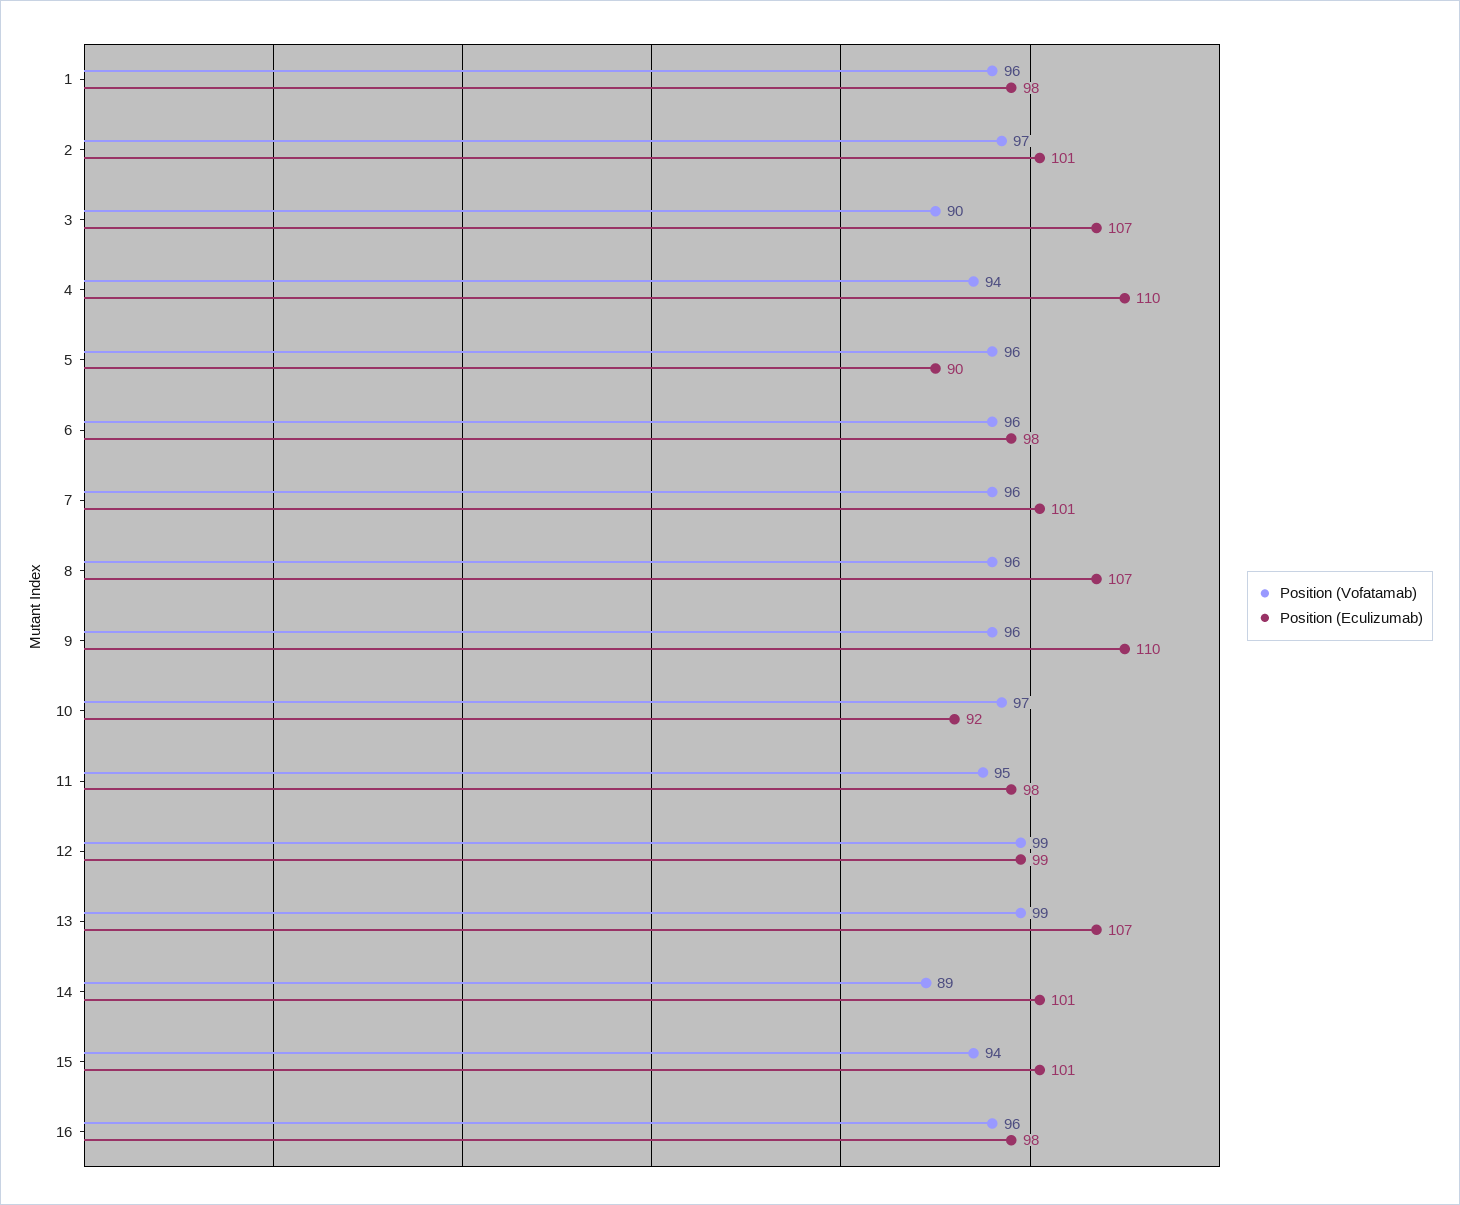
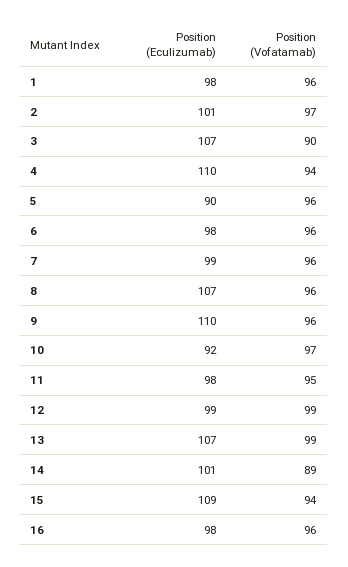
  {
    "Position (Vofatamab)": {
      "1": 96,
      "2": 97,
      "3": 90,
      "4": 94,
      "5": 96,
      "6": 96,
      "7": 96,
      "8": 96,
      "9": 96,
      "10": 97,
      "11": 95,
      "12": 99,
      "13": 99,
      "14": 89,
      "15": 94,
      "16": 96
    },
    "Position (Eculizumab)": {
      "1": 98,
      "2": 101,
      "3": 107,
      "4": 110,
      "5": 90,
      "6": 98,
-     "7": 101,
+     "7": 99,
      "8": 107,
      "9": 110,
      "10": 92,
      "11": 98,
      "12": 99,
      "13": 107,
      "14": 101,
-     "15": 101,
+     "15": 109,
      "16": 98
    }
  }

